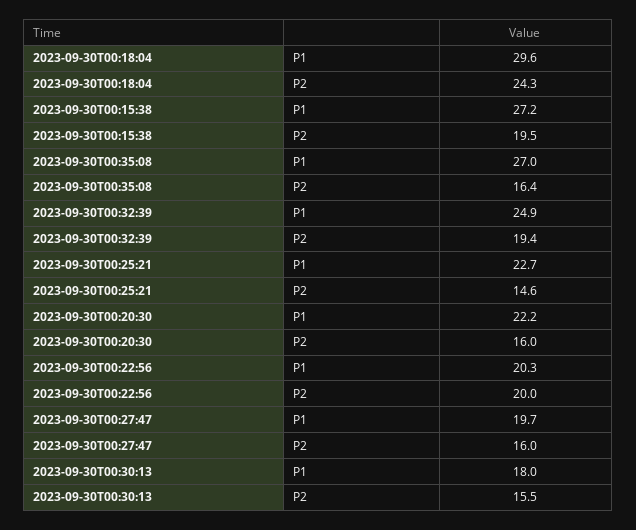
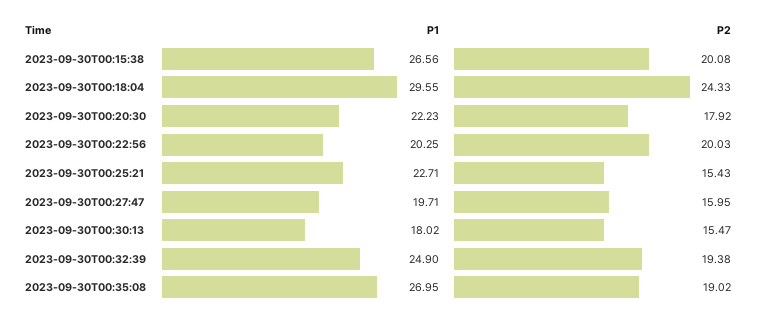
  {
    "2023-09-30T00:18:04": {
      "P1": 29.55,
      "P2": 24.33
    },
    "2023-09-30T00:15:38": {
-     "P1": 27.2,
+     "P1": 26.56,
-     "P2": 19.5
+     "P2": 20.08
    },
    "2023-09-30T00:35:08": {
      "P1": 26.95,
-     "P2": 16.4
+     "P2": 19.02
    },
    "2023-09-30T00:32:39": {
      "P1": 24.9,
      "P2": 19.38
    },
    "2023-09-30T00:25:21": {
      "P1": 22.71,
-     "P2": 14.6
+     "P2": 15.43
    },
    "2023-09-30T00:20:30": {
      "P1": 22.23,
-     "P2": 16
+     "P2": 17.92
    },
    "2023-09-30T00:22:56": {
      "P1": 20.25,
      "P2": 20.03
    },
    "2023-09-30T00:27:47": {
      "P1": 19.71,
      "P2": 15.95
    },
    "2023-09-30T00:30:13": {
      "P1": 18.02,
      "P2": 15.47
    }
  }

